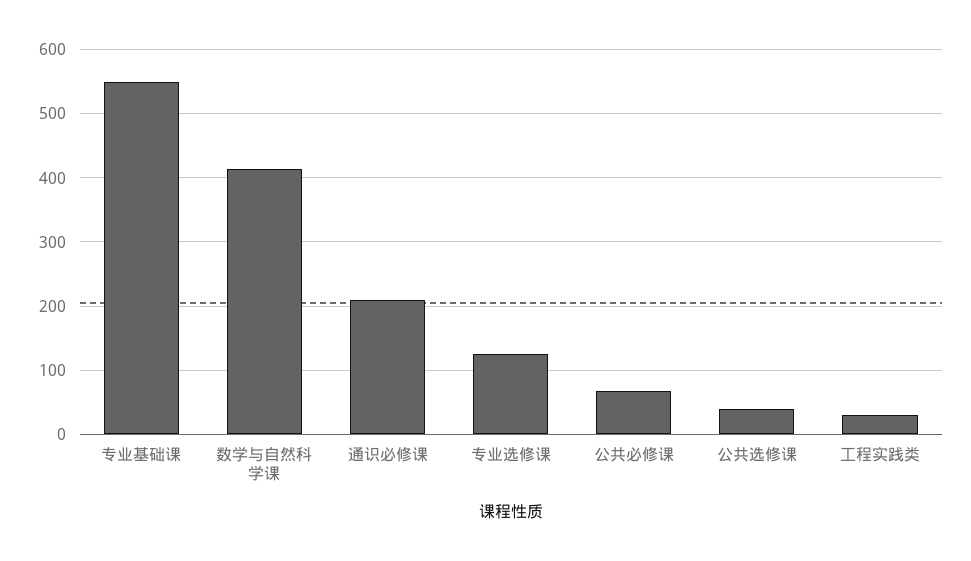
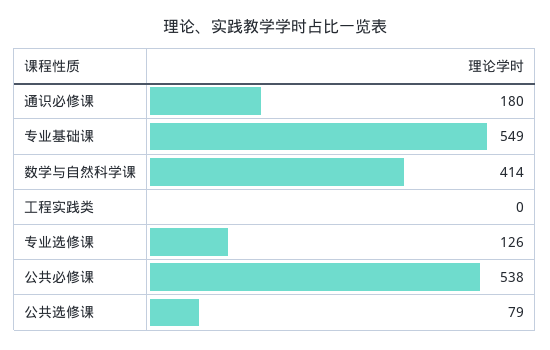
  {
    "专业基础课": 549,
    "数学与自然科学课": 414,
-   "通识必修课": 210,
+   "通识必修课": 180,
    "专业选修课": 126,
-   "公共必修课": 70,
+   "公共必修课": 538,
-   "公共选修课": 40,
+   "公共选修课": 79,
-   "工程实践类": 30
+   "工程实践类": 0
  }

